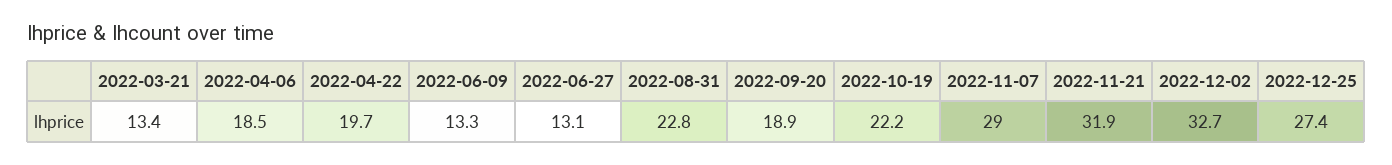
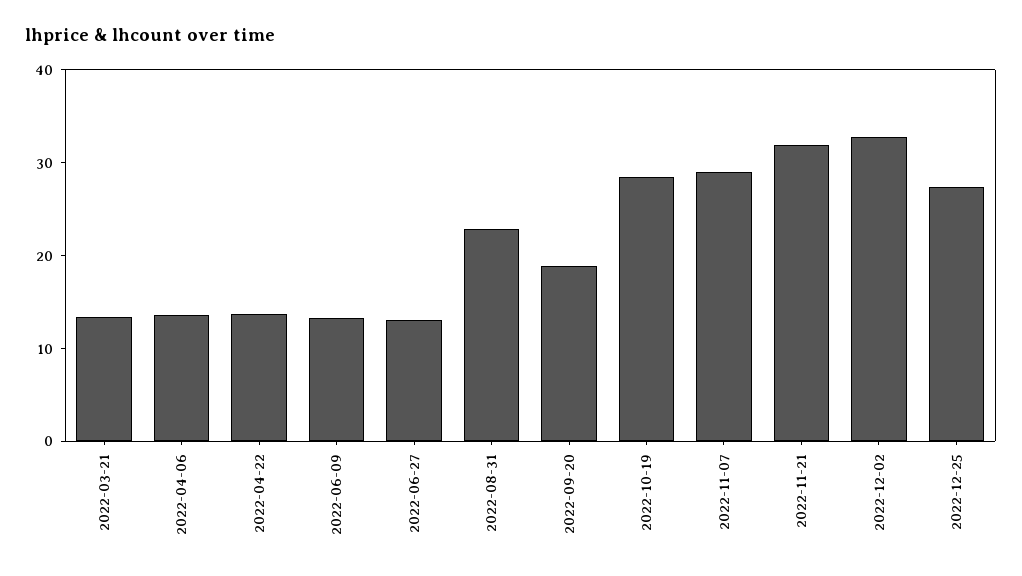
  {
    "2022-03-21": 13.4,
-   "2022-04-06": 18.5,
+   "2022-04-06": 14,
-   "2022-04-22": 19.7,
+   "2022-04-22": 14,
    "2022-06-09": 13.3,
    "2022-06-27": 13.1,
    "2022-08-31": 22.8,
    "2022-09-20": 18.9,
-   "2022-10-19": 22.2,
+   "2022-10-19": 28,
    "2022-11-07": 29,
    "2022-11-21": 31.9,
    "2022-12-02": 32.7,
    "2022-12-25": 27.4
  }

